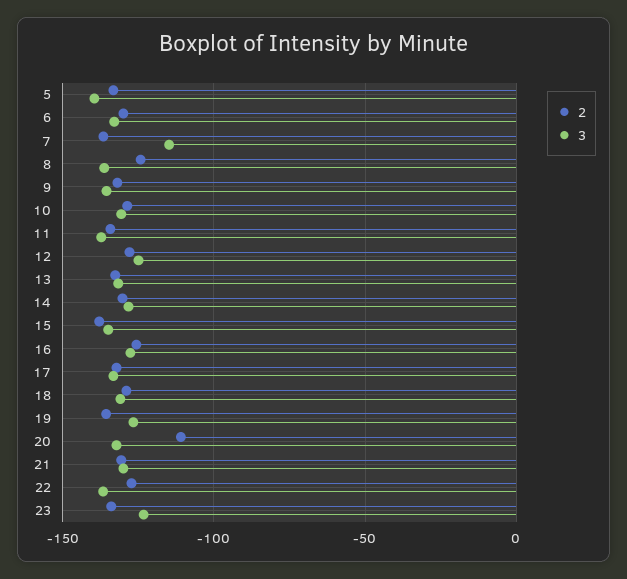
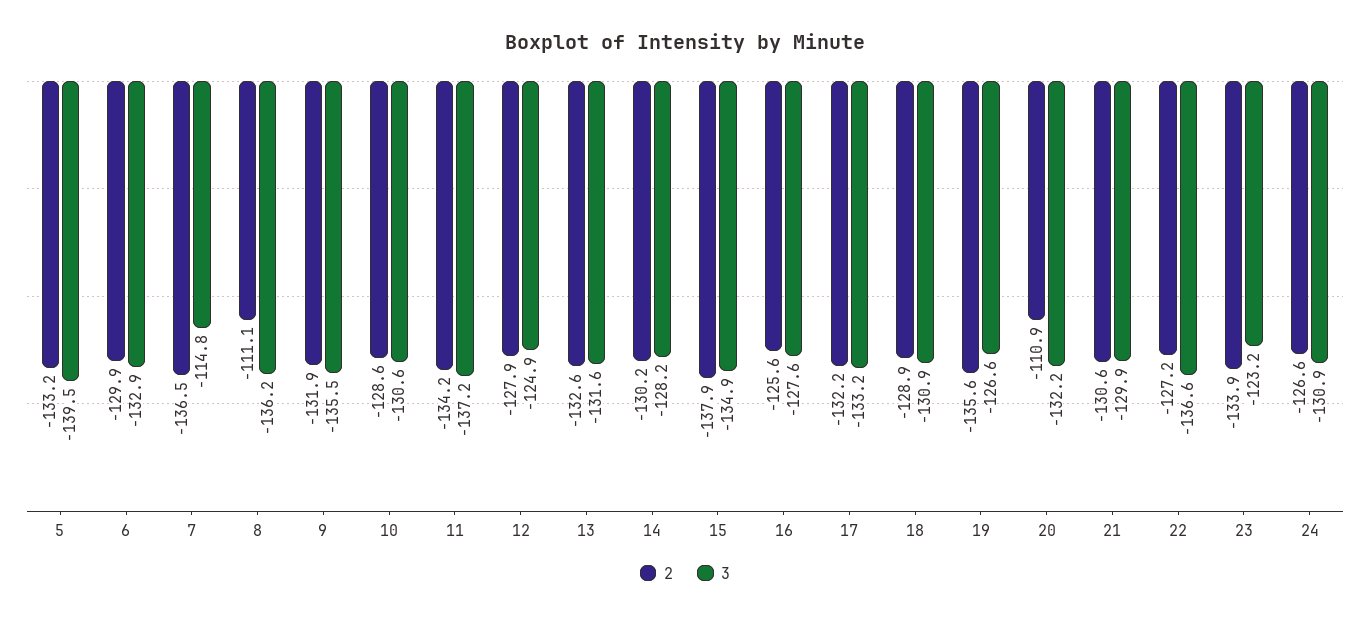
  {
    "2": {
      "5": -133.2,
      "6": -129.9,
      "7": -136.5,
-     "8": -125,
+     "8": -111.1,
      "9": -131.9,
      "10": -128.6,
      "11": -134.2,
      "12": -127.9,
      "13": -132.6,
      "14": -130.2,
      "15": -137.9,
      "16": -125.6,
      "17": -132.2,
      "18": -128.9,
      "19": -135.6,
      "20": -110.9,
      "21": -130.6,
      "22": -127.2,
-     "23": -133.9
+     "23": -133.9,
+     "24": -126.6
    },
    "3": {
      "5": -139.5,
      "6": -132.9,
      "7": -114.8,
      "8": -136.2,
      "9": -135.5,
      "10": -130.6,
      "11": -137.2,
      "12": -124.9,
      "13": -131.6,
      "14": -128.2,
      "15": -134.9,
      "16": -127.6,
      "17": -133.2,
      "18": -130.9,
      "19": -126.6,
      "20": -132.2,
      "21": -129.9,
      "22": -136.6,
-     "23": -123.2
+     "23": -123.2,
+     "24": -130.9
    }
  }

